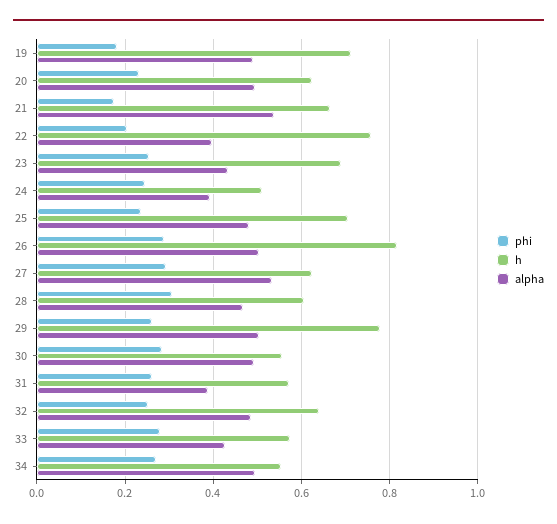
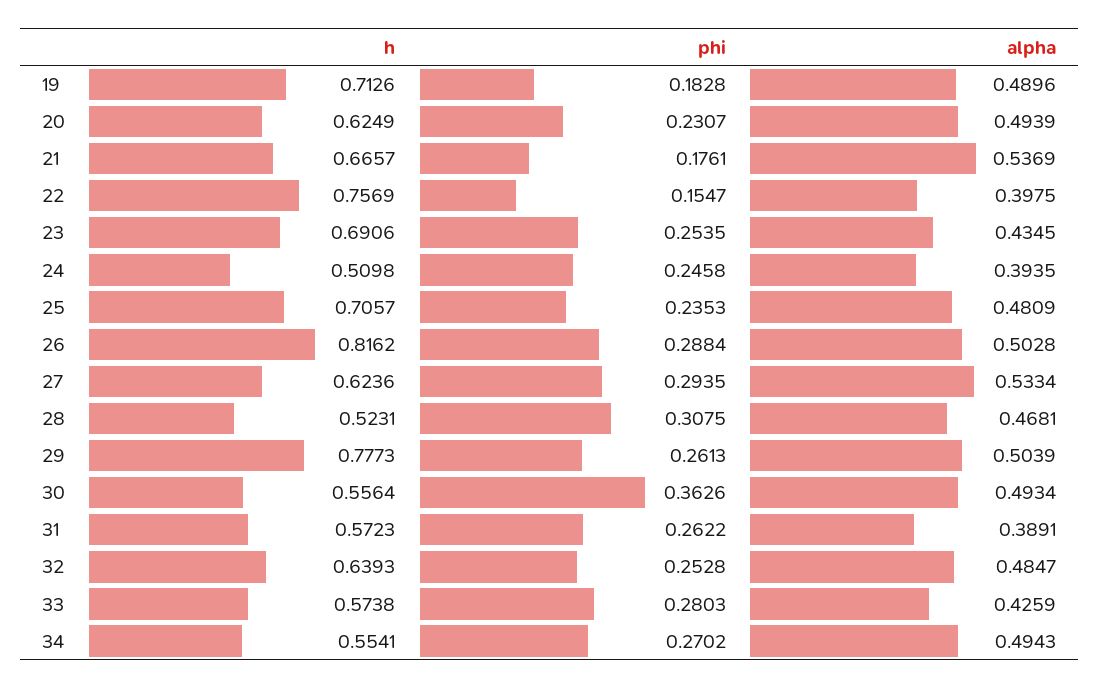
  {
    "phi": {
      "19": 0.1828,
      "20": 0.2307,
      "21": 0.1761,
-     "22": 0.2,
+     "22": 0.1547,
      "23": 0.2535,
      "24": 0.2458,
      "25": 0.2353,
      "26": 0.2884,
      "27": 0.2935,
      "28": 0.3075,
      "29": 0.2613,
-     "30": 0.28,
+     "30": 0.3626,
      "31": 0.2622,
      "32": 0.2528,
      "33": 0.2803,
      "34": 0.2702
    },
    "h": {
      "19": 0.7126,
      "20": 0.6249,
      "21": 0.6657,
      "22": 0.7569,
      "23": 0.6906,
      "24": 0.5098,
      "25": 0.7057,
      "26": 0.8162,
      "27": 0.6236,
-     "28": 0.6,
+     "28": 0.5231,
      "29": 0.7773,
      "30": 0.5564,
      "31": 0.5723,
      "32": 0.6393,
      "33": 0.5738,
      "34": 0.5541
    },
    "alpha": {
      "19": 0.4896,
      "20": 0.4939,
      "21": 0.5369,
      "22": 0.3975,
      "23": 0.4345,
      "24": 0.3935,
      "25": 0.4809,
      "26": 0.5028,
      "27": 0.5334,
      "28": 0.4681,
      "29": 0.5039,
      "30": 0.4934,
      "31": 0.3891,
      "32": 0.4847,
      "33": 0.4259,
      "34": 0.4943
    }
  }

